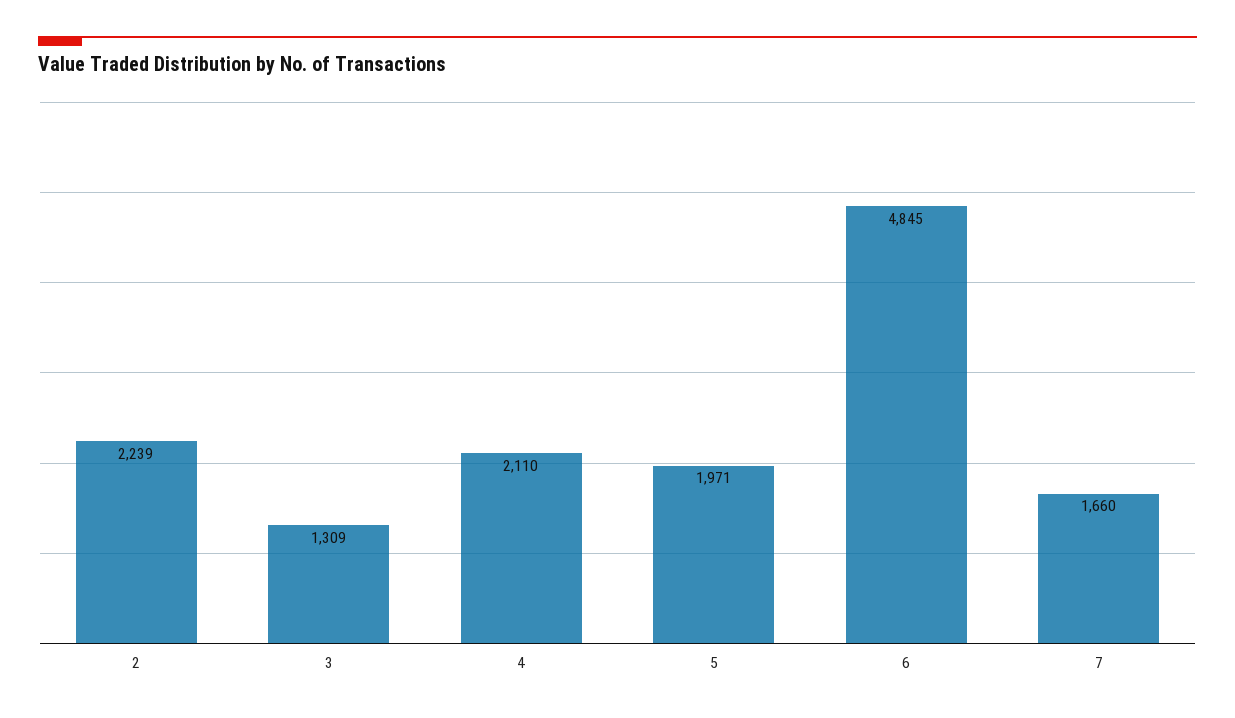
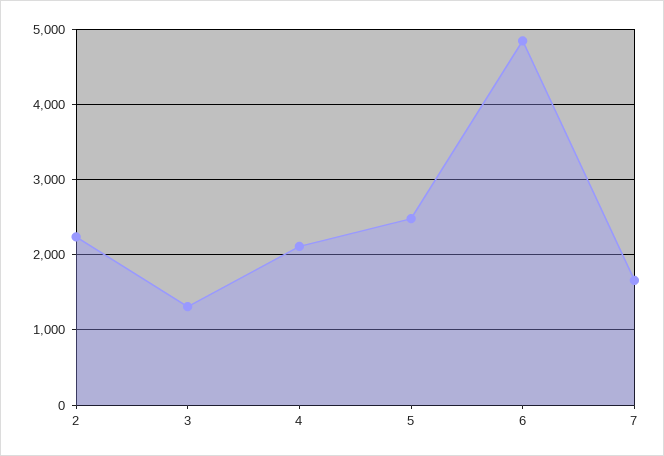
  {
    "2": 2239,
    "3": 1309,
    "4": 2110,
-   "5": 1971,
+   "5": 2500,
    "6": 4845,
    "7": 1660
  }

